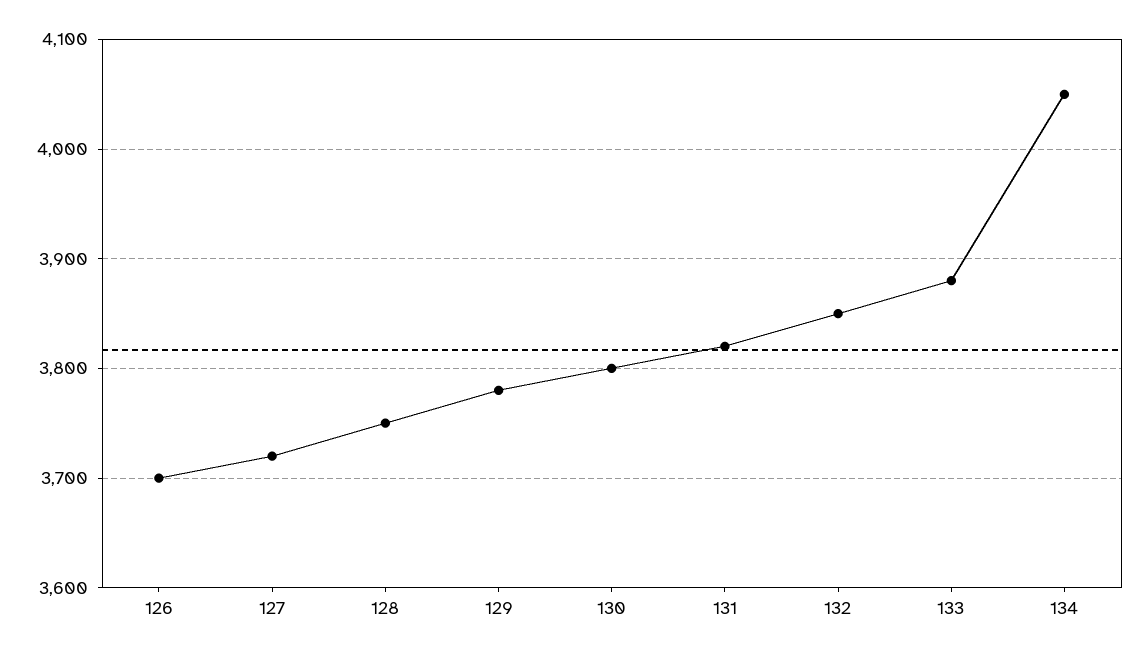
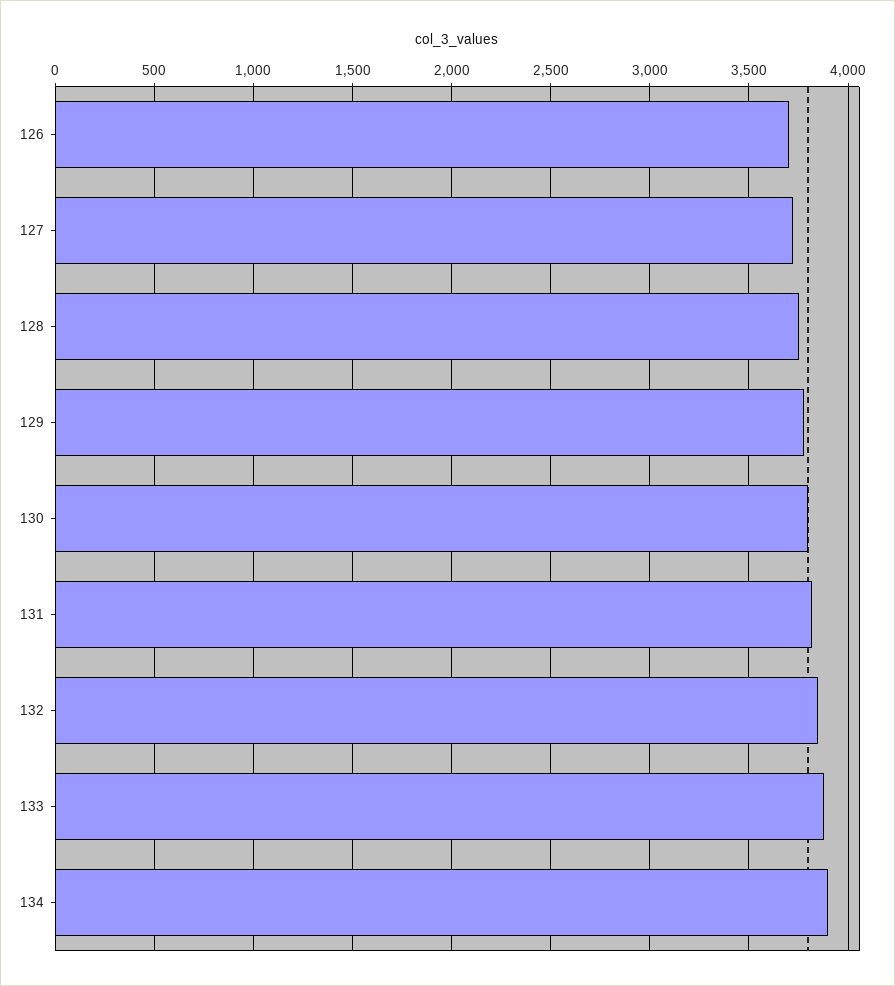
  {
    "126": 3700,
    "127": 3720,
    "128": 3750,
    "129": 3780,
    "130": 3800,
    "131": 3820,
    "132": 3850,
    "133": 3880,
-   "134": 4050
+   "134": 3900
  }

